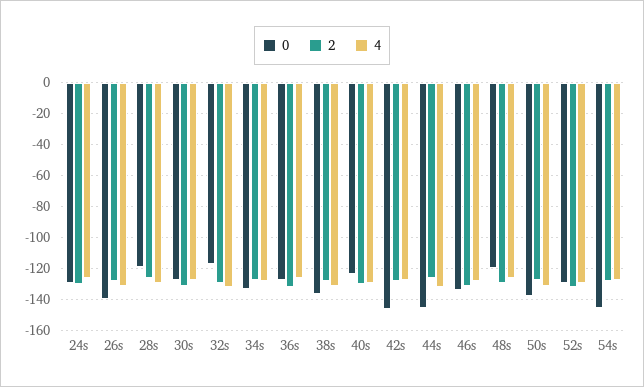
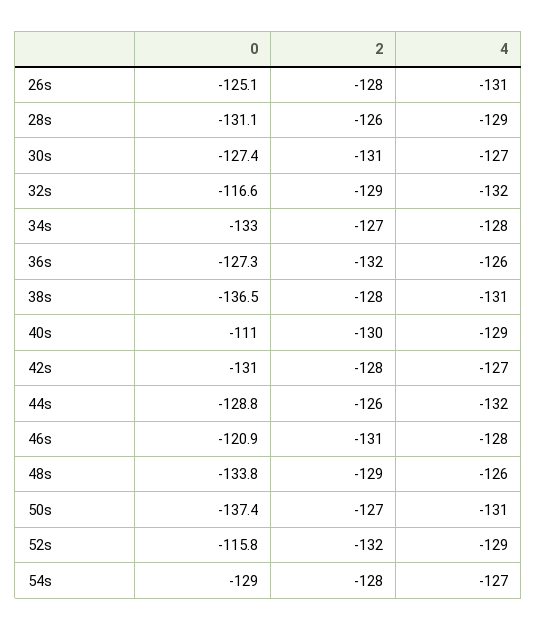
  {
    "0": {
-     "24s": -130,
-     "26s": -140,
+     "26s": -125.1,
-     "28s": -120,
+     "28s": -131.1,
      "30s": -127.4,
      "32s": -116.6,
      "34s": -133,
      "36s": -127.3,
      "38s": -136.5,
-     "40s": -125,
+     "40s": -111,
-     "42s": -145,
+     "42s": -131,
-     "44s": -145,
+     "44s": -128.8,
-     "46s": -135,
+     "46s": -120.9,
-     "48s": -120,
+     "48s": -133.8,
      "50s": -137.4,
-     "52s": -130,
+     "52s": -115.8,
-     "54s": -145
+     "54s": -129
    },
    "2": {
-     "24s": -130,
      "26s": -128,
      "28s": -126,
      "30s": -131,
      "32s": -129,
      "34s": -127,
      "36s": -132,
      "38s": -128,
      "40s": -130,
      "42s": -128,
      "44s": -126,
      "46s": -131,
      "48s": -129,
      "50s": -127,
      "52s": -132,
      "54s": -128
    },
    "4": {
-     "24s": -125,
      "26s": -131,
      "28s": -129,
      "30s": -127,
      "32s": -132,
      "34s": -128,
      "36s": -126,
      "38s": -131,
      "40s": -129,
      "42s": -127,
      "44s": -132,
      "46s": -128,
      "48s": -126,
      "50s": -131,
      "52s": -129,
      "54s": -127
    }
  }

